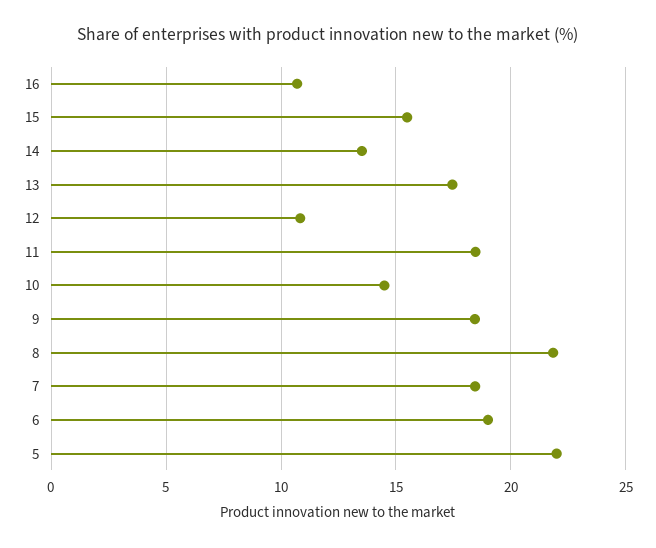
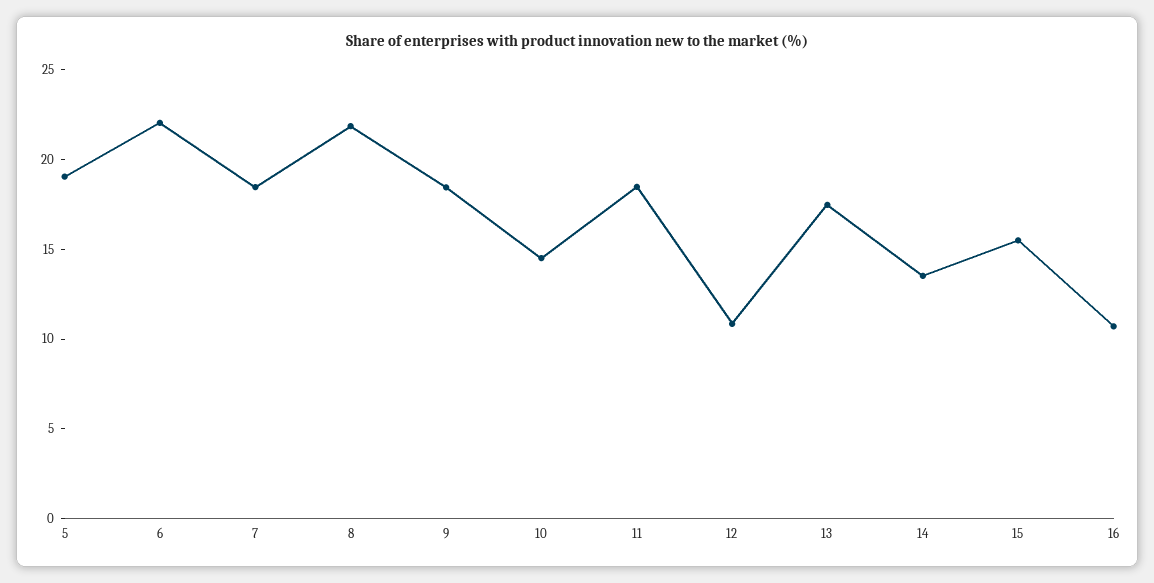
  {
    "16": 10.5,
    "15": 15.5,
    "14": 13.5,
    "13": 17.5,
    "12": 11,
    "11": 18.5,
    "10": 14.5,
    "9": 18.5,
    "8": 22,
    "7": 18.5,
-   "6": 19,
+   "6": 22,
-   "5": 22
+   "5": 19
  }

